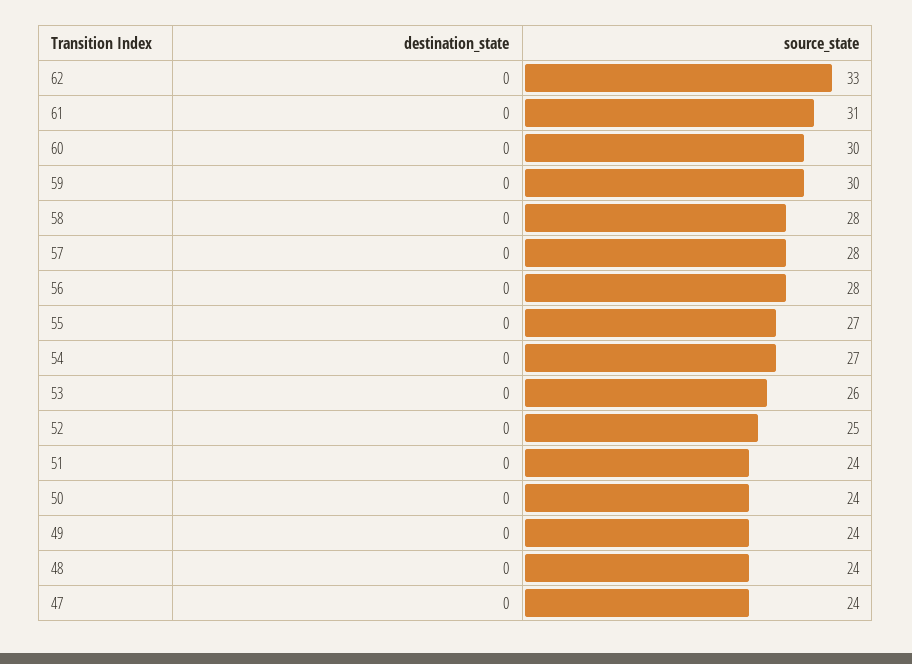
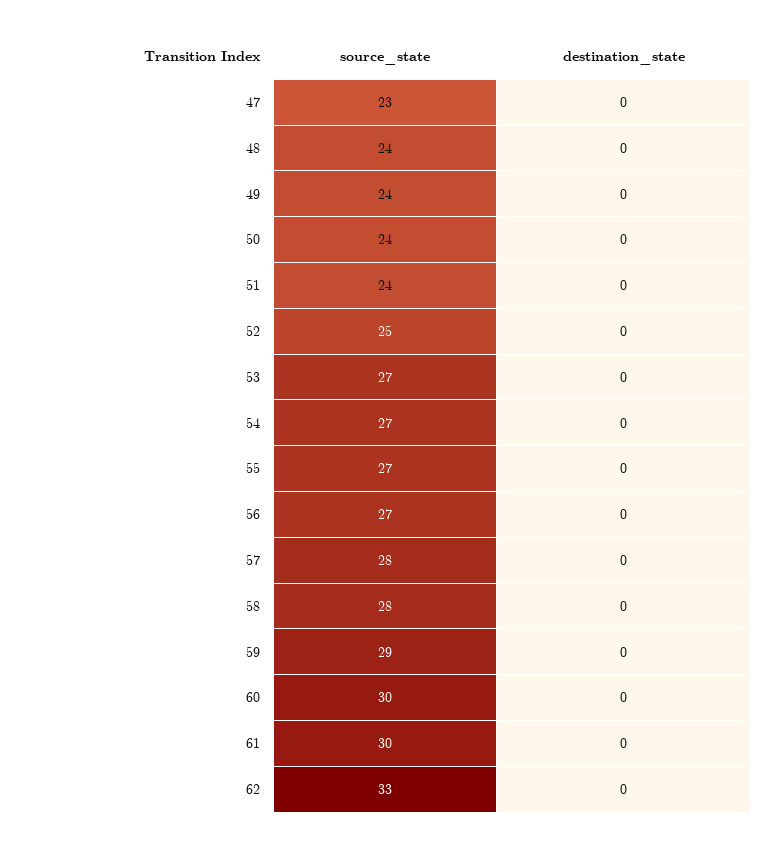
  {
    "destination_state": {
      "62": 0,
      "61": 0,
      "60": 0,
      "59": 0,
      "58": 0,
      "57": 0,
      "56": 0,
      "55": 0,
      "54": 0,
      "53": 0,
      "52": 0,
      "51": 0,
      "50": 0,
      "49": 0,
      "48": 0,
      "47": 0
    },
    "source_state": {
      "62": 33,
-     "61": 31,
+     "61": 30,
      "60": 30,
-     "59": 30,
+     "59": 29,
      "58": 28,
      "57": 28,
-     "56": 28,
+     "56": 27,
      "55": 27,
      "54": 27,
-     "53": 26,
+     "53": 27,
      "52": 25,
      "51": 24,
      "50": 24,
      "49": 24,
      "48": 24,
-     "47": 24
+     "47": 23
    }
  }

